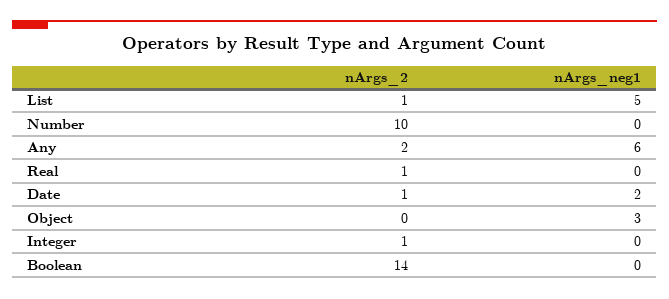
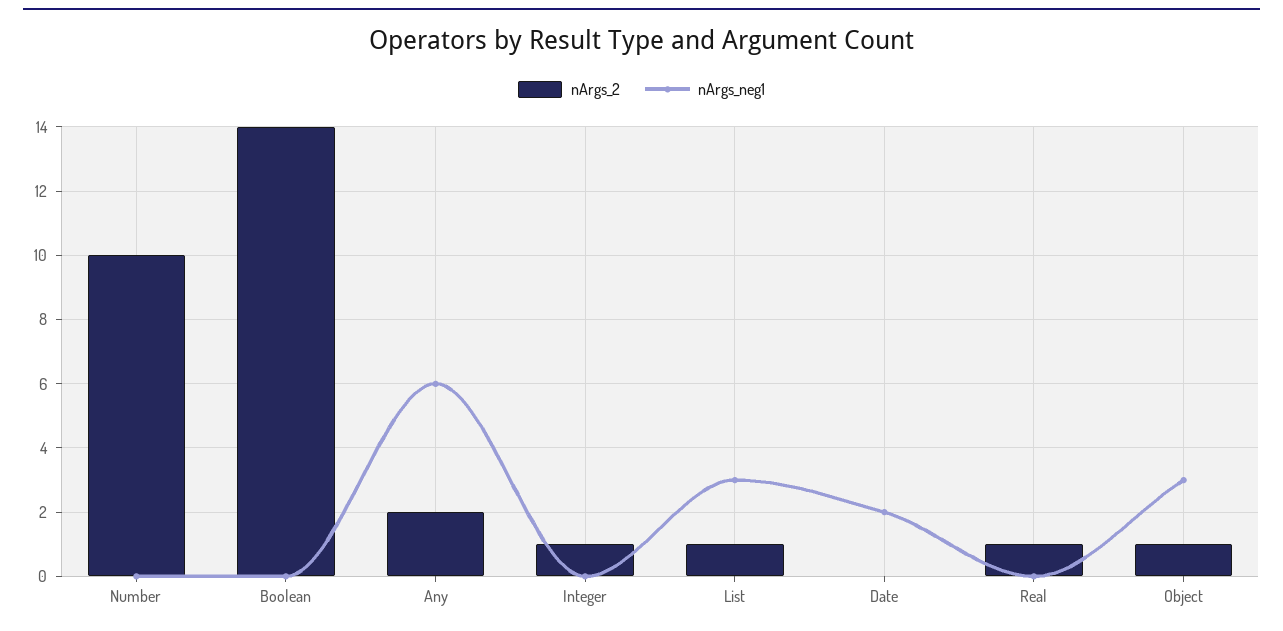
  {
    "nArgs_2": {
      "List": 1,
      "Number": 10,
      "Any": 2,
      "Real": 1,
-     "Date": 1,
+     "Date": 0,
-     "Object": 0,
+     "Object": 1,
      "Integer": 1,
      "Boolean": 14
    },
    "nArgs_neg1": {
-     "List": 5,
+     "List": 3,
      "Number": 0,
      "Any": 6,
      "Real": 0,
      "Date": 2,
      "Object": 3,
      "Integer": 0,
      "Boolean": 0
    }
  }

